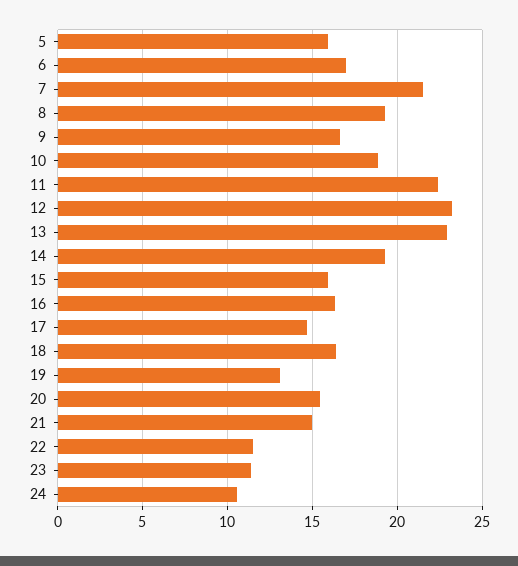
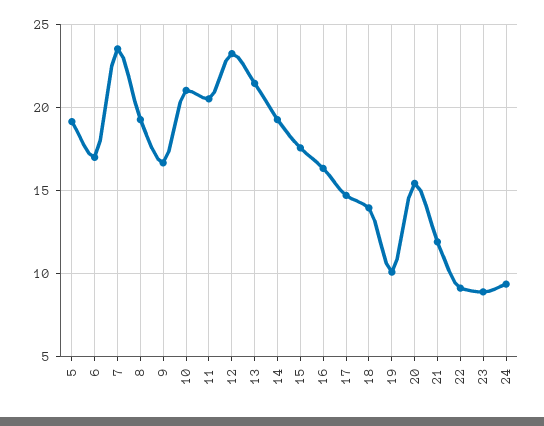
  {
-   "5": 16,
+   "5": 19,
    "6": 17,
-   "7": 21.5,
+   "7": 23.5,
    "8": 19.5,
    "9": 16.5,
-   "10": 19,
+   "10": 21,
-   "11": 22.5,
+   "11": 20.5,
    "12": 23,
-   "13": 23,
+   "13": 21.5,
    "14": 19.5,
-   "15": 16,
+   "15": 17.5,
    "16": 16.5,
    "17": 14.5,
-   "18": 16.5,
+   "18": 14,
-   "19": 13,
+   "19": 10,
    "20": 15.5,
-   "21": 15,
+   "21": 12,
-   "22": 11.5,
+   "22": 9,
-   "23": 11.5,
+   "23": 9,
-   "24": 10.5
+   "24": 9.5
  }

